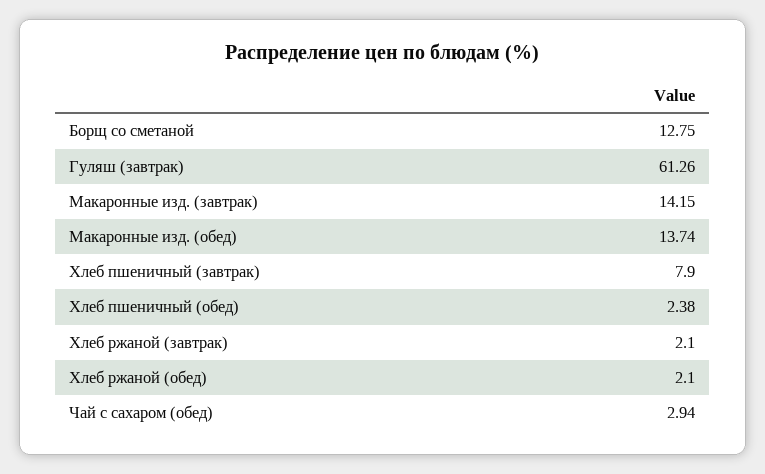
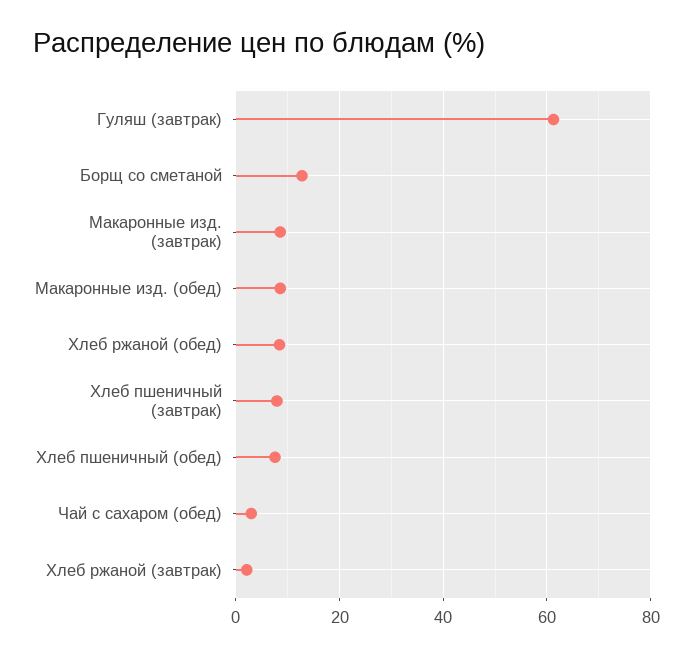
  {
    "Борщ со сметаной": 12.75,
    "Гуляш (завтрак)": 61.26,
-   "Макаронные изд. (завтрак)": 14.15,
+   "Макаронные изд. (завтрак)": 8,
-   "Макаронные изд. (обед)": 13.74,
+   "Макаронные изд. (обед)": 8,
    "Хлеб пшеничный (завтрак)": 7.9,
-   "Хлеб пшеничный (обед)": 2.38,
+   "Хлеб пшеничный (обед)": 8,
    "Хлеб ржаной (завтрак)": 2.1,
-   "Хлеб ржаной (обед)": 2.1,
+   "Хлеб ржаной (обед)": 8,
    "Чай с сахаром (обед)": 2.94
  }

